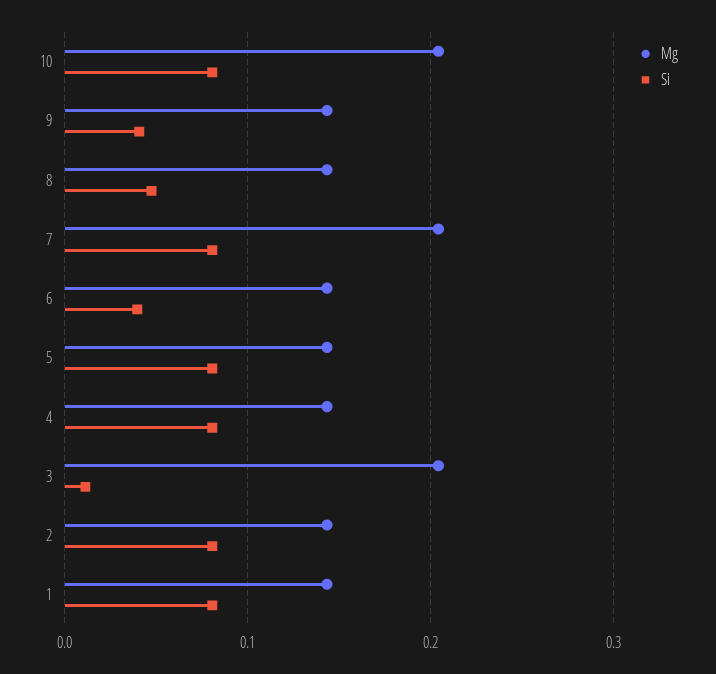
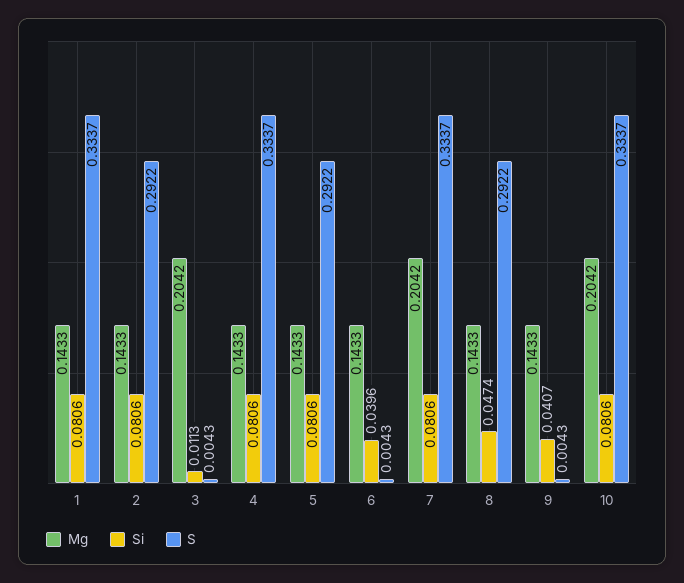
  {
    "Mg": {
      "10": 0.2042,
      "9": 0.1433,
      "8": 0.1433,
      "7": 0.2042,
      "6": 0.1433,
      "5": 0.1433,
      "4": 0.1433,
      "3": 0.2042,
      "2": 0.1433,
      "1": 0.1433
    },
    "Si": {
      "10": 0.0806,
      "9": 0.0407,
      "8": 0.0474,
      "7": 0.0806,
      "6": 0.0396,
      "5": 0.0806,
      "4": 0.0806,
      "3": 0.0113,
      "2": 0.0806,
      "1": 0.0806
-   }
+   },
+   "S": {
+     "1": 0.3337,
+     "2": 0.2922,
+     "3": 0.0043,
+     "4": 0.3337,
+     "5": 0.2922,
+     "6": 0.0043,
+     "7": 0.3337,
+     "8": 0.2922,
+     "9": 0.0043,
+     "10": 0.3337
+   }
  }

